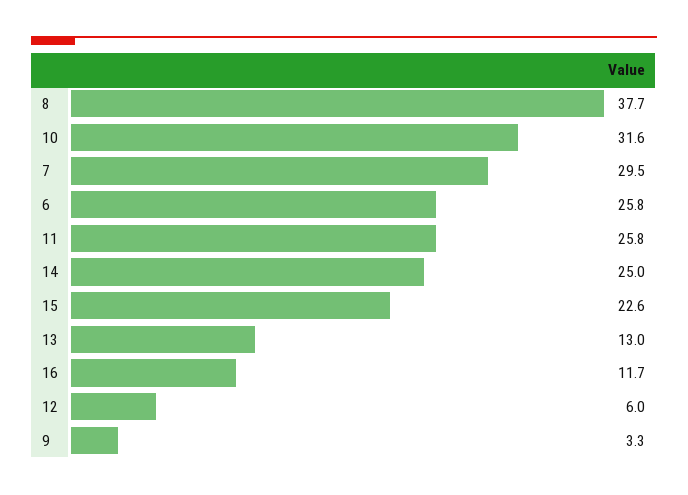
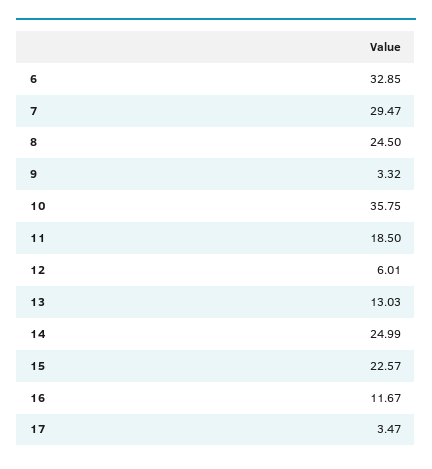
  {
-   "8": 37.7,
+   "8": 24.5,
-   "10": 31.6,
+   "10": 35.75,
    "7": 29.47,
-   "6": 25.8,
+   "6": 32.85,
-   "11": 25.8,
+   "11": 18.5,
    "14": 24.99,
    "15": 22.57,
    "13": 13.03,
    "16": 11.67,
    "12": 6.01,
-   "9": 3.32
+   "9": 3.32,
+   "17": 3.47
  }

